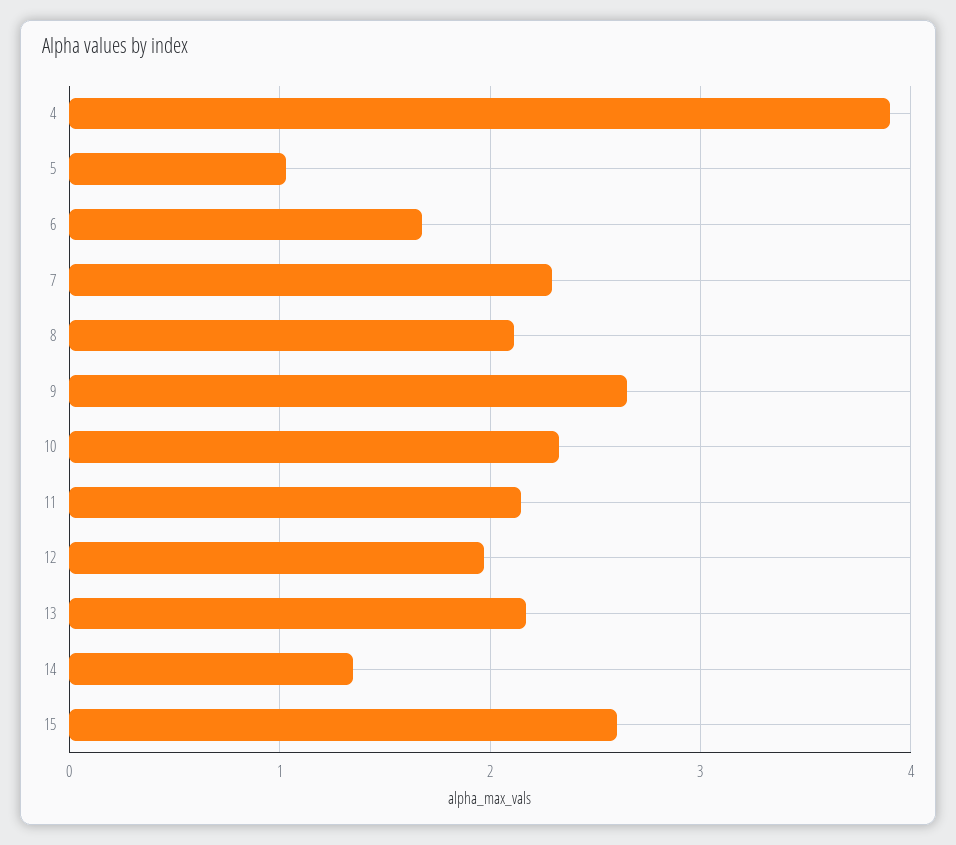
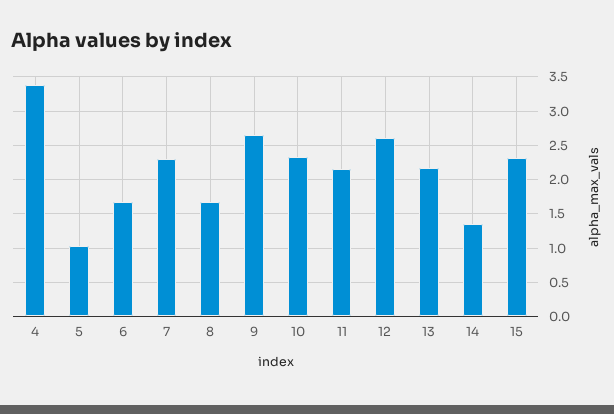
  {
-   "4": 3.9,
+   "4": 3.4,
    "5": 1,
    "6": 1.7,
    "7": 2.3,
-   "8": 2.1,
+   "8": 1.7,
    "9": 2.7,
    "10": 2.3,
    "11": 2.1,
-   "12": 2,
+   "12": 2.6,
    "13": 2.2,
    "14": 1.3,
-   "15": 2.6
+   "15": 2.3
  }

